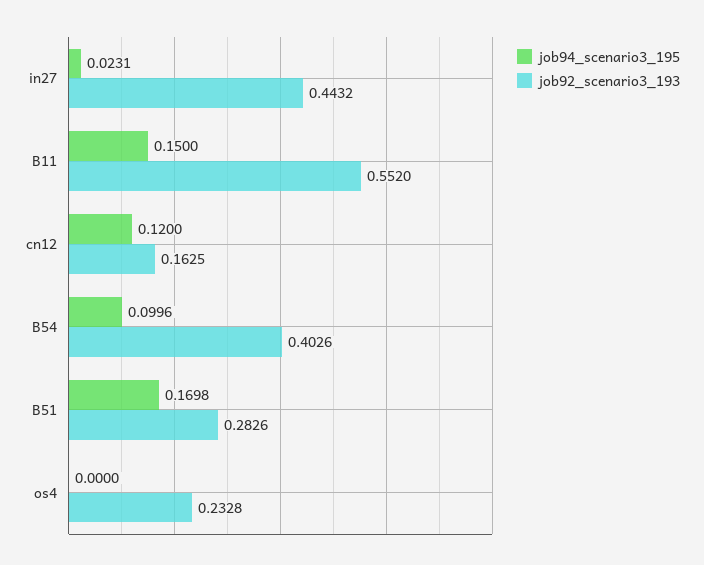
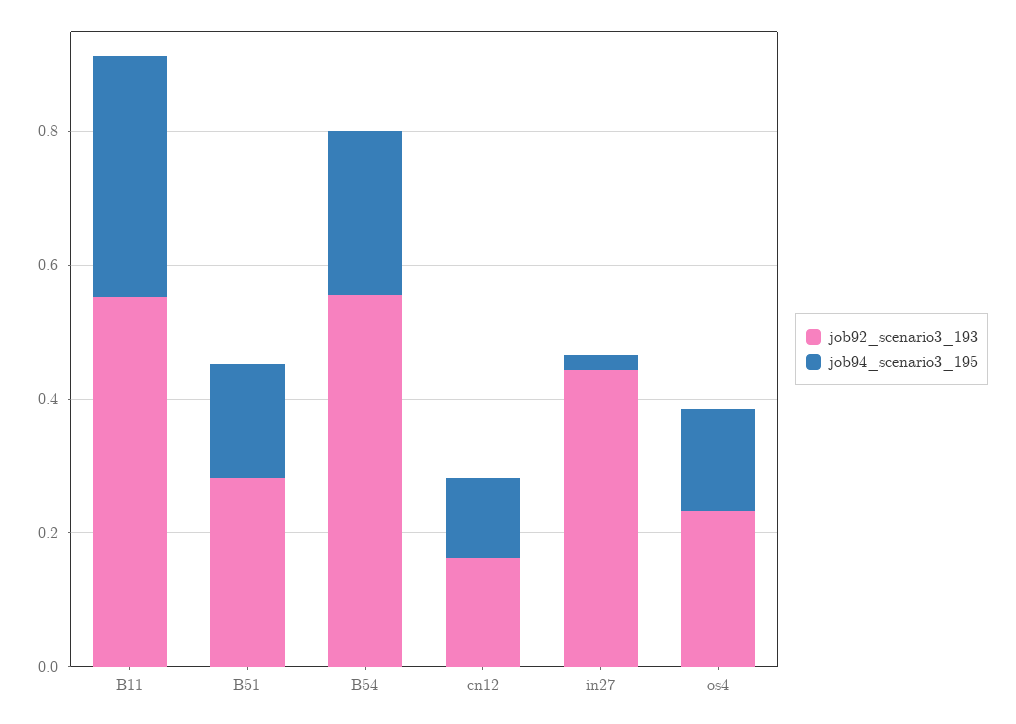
  {
    "job94_scenario3_195": {
      "in27": 0.0231,
-     "B11": 0.15,
+     "B11": 0.35,
      "cn12": 0.12,
-     "B54": 0.0996,
+     "B54": 0.25,
      "B51": 0.1698,
-     "os4": 0
+     "os4": 0.15
    },
    "job92_scenario3_193": {
      "in27": 0.4432,
      "B11": 0.552,
      "cn12": 0.1625,
-     "B54": 0.4026,
+     "B54": 0.55,
      "B51": 0.2826,
      "os4": 0.2328
    }
  }

